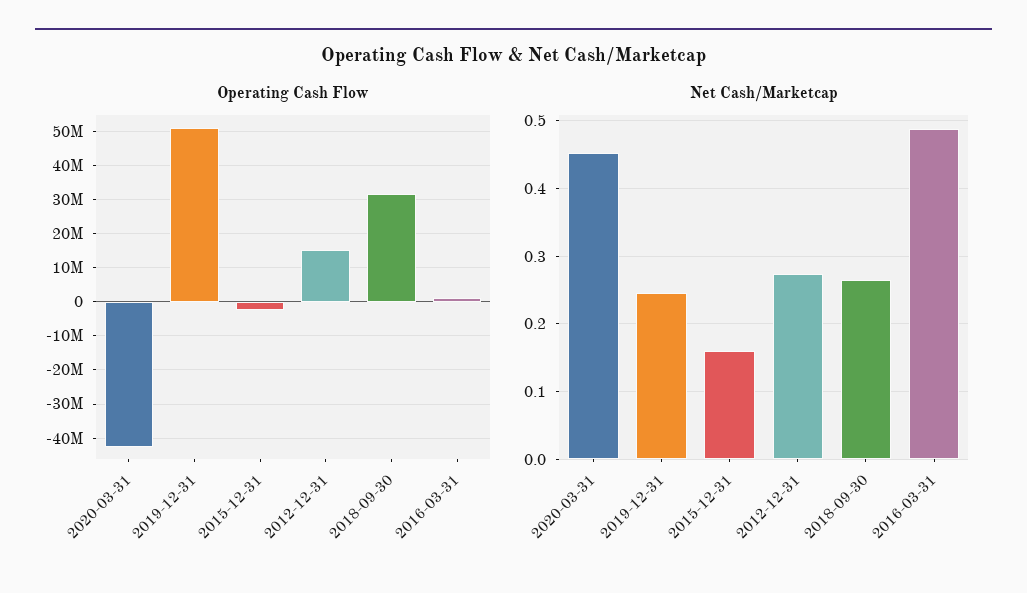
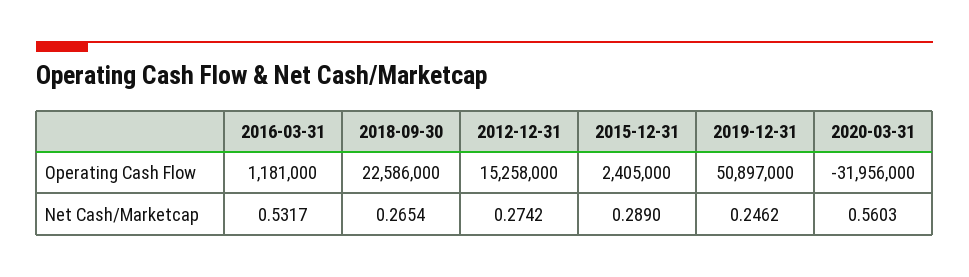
  {
    "Operating Cash Flow": {
-     "2020-03-31": -42000000,
+     "2020-03-31": -31956000,
      "2019-12-31": 50897000,
-     "2015-12-31": -2000000,
+     "2015-12-31": 2405000,
      "2012-12-31": 15258000,
-     "2018-09-30": 32000000,
+     "2018-09-30": 22586000,
      "2016-03-31": 1181000
    },
    "Net Cash/Marketcap": {
-     "2020-03-31": 0.45,
+     "2020-03-31": 0.5603,
      "2019-12-31": 0.2462,
-     "2015-12-31": 0.16,
+     "2015-12-31": 0.289,
      "2012-12-31": 0.2742,
      "2018-09-30": 0.2654,
-     "2016-03-31": 0.49
+     "2016-03-31": 0.5317
    }
  }

